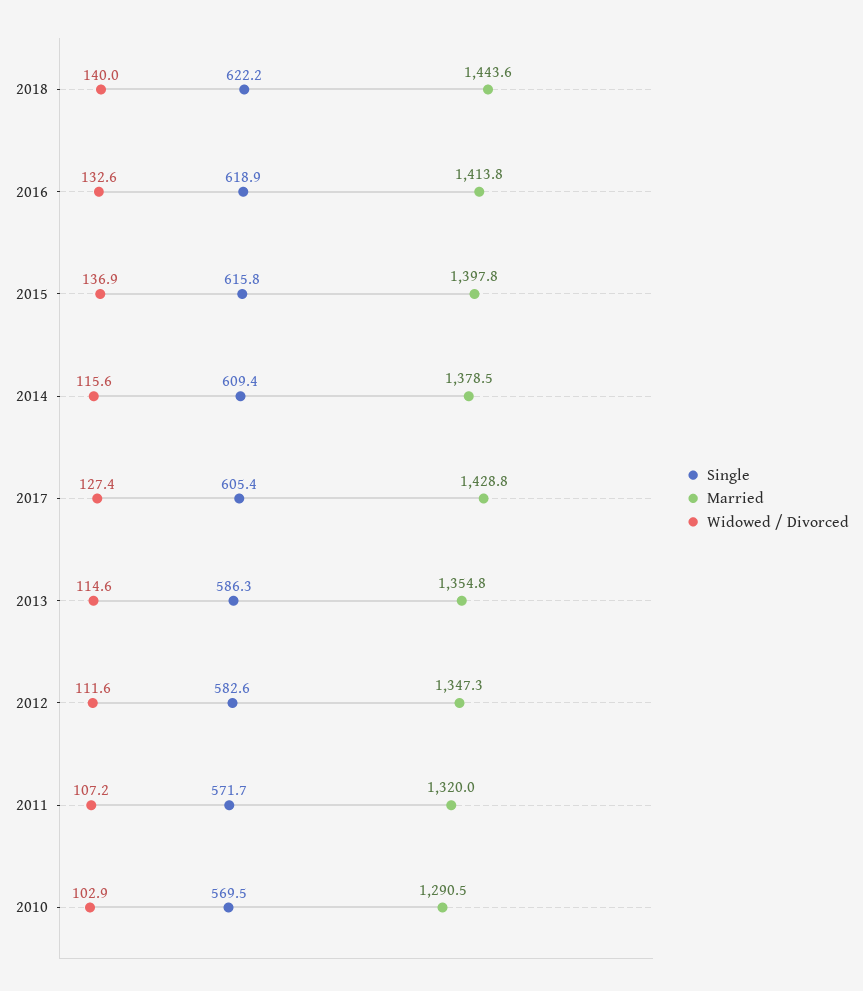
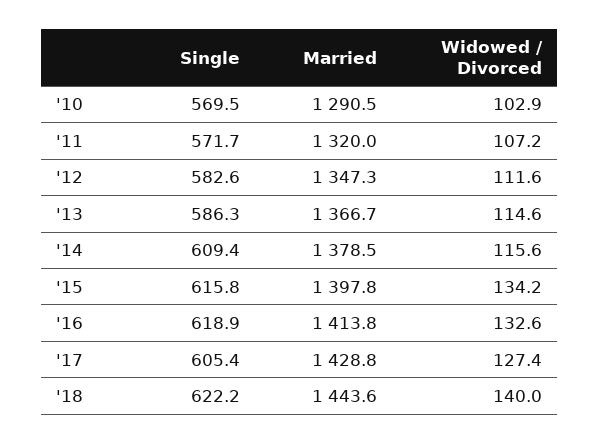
  {
    "Single": {
      "2018": 622.2,
      "2016": 618.9,
      "2015": 615.8,
      "2014": 609.4,
      "2017": 605.4,
      "2013": 586.3,
      "2012": 582.6,
      "2011": 571.7,
      "2010": 569.5
    },
    "Married": {
      "2018": 1443.6,
      "2016": 1413.8,
      "2015": 1397.8,
      "2014": 1378.5,
      "2017": 1428.8,
-     "2013": 1354.8,
+     "2013": 1366.7,
      "2012": 1347.3,
      "2011": 1320,
      "2010": 1290.5
    },
    "Widowed / Divorced": {
      "2018": 140,
      "2016": 132.6,
-     "2015": 136.9,
+     "2015": 134.2,
      "2014": 115.6,
      "2017": 127.4,
      "2013": 114.6,
      "2012": 111.6,
      "2011": 107.2,
      "2010": 102.9
    }
  }

